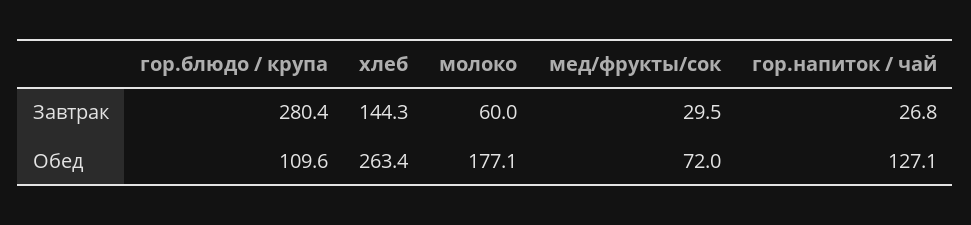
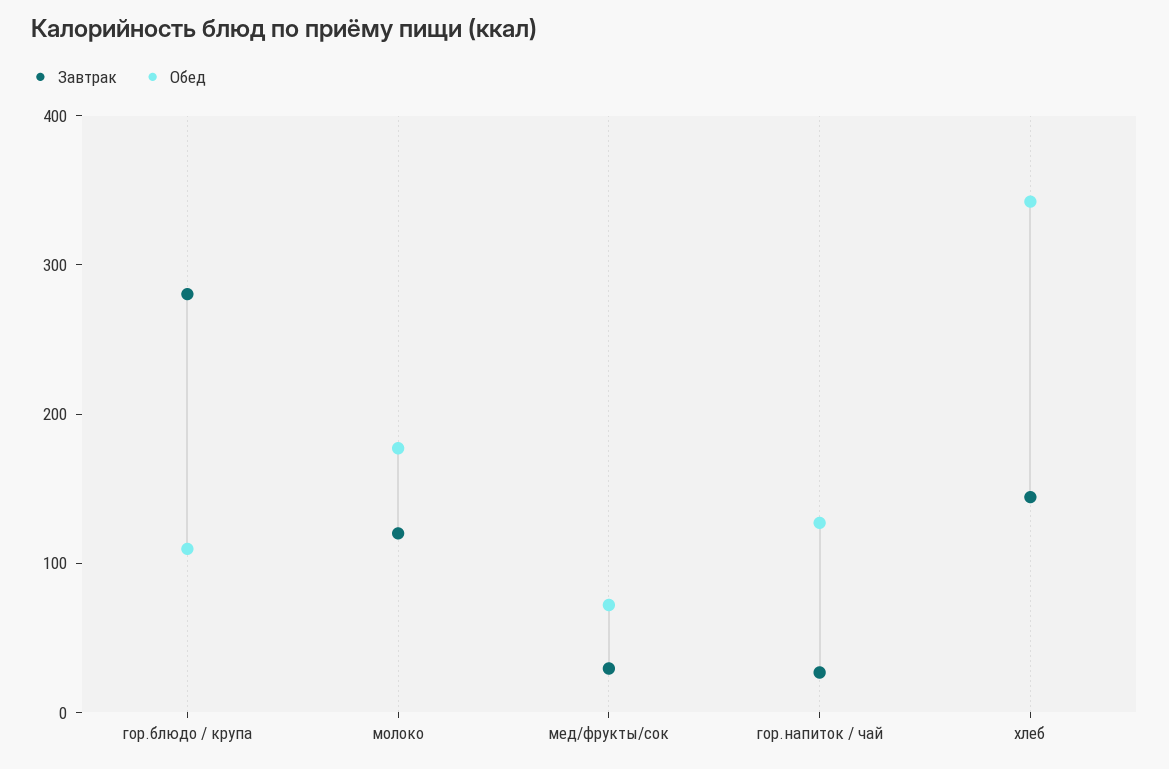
  {
    "Завтрак": {
      "гор.блюдо / крупа": 280.4,
      "хлеб": 144.3,
-     "молоко": 60,
+     "молоко": 120,
      "мед/фрукты/сок": 29.5,
      "гор.напиток / чай": 26.8
    },
    "Обед": {
      "гор.блюдо / крупа": 109.6,
-     "хлеб": 263.4,
+     "хлеб": 340,
      "молоко": 177.1,
      "мед/фрукты/сок": 72,
      "гор.напиток / чай": 127.1
    }
  }

